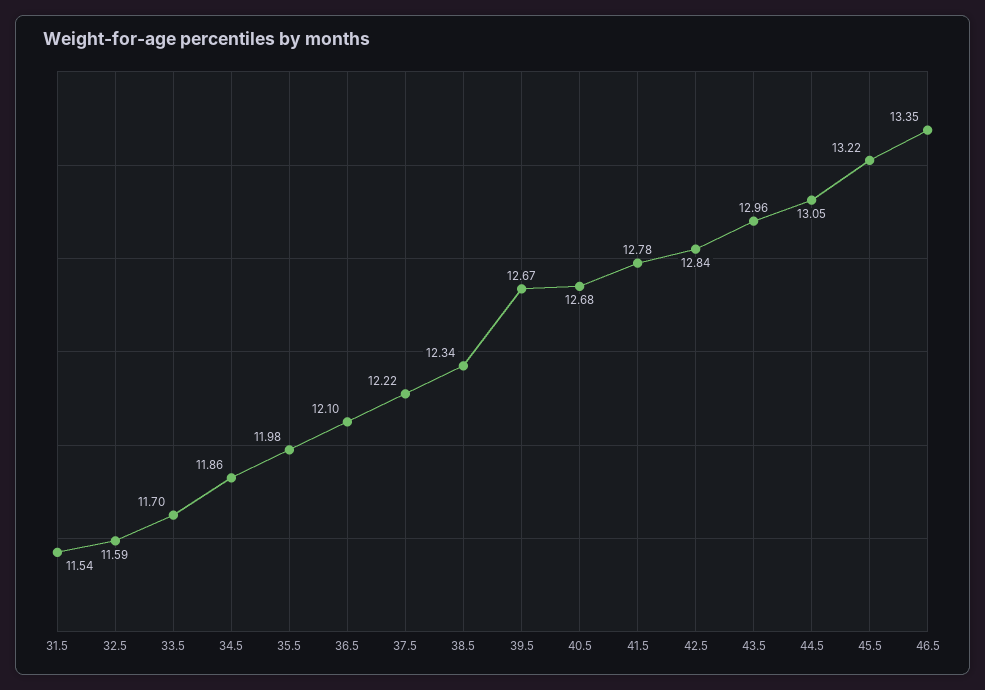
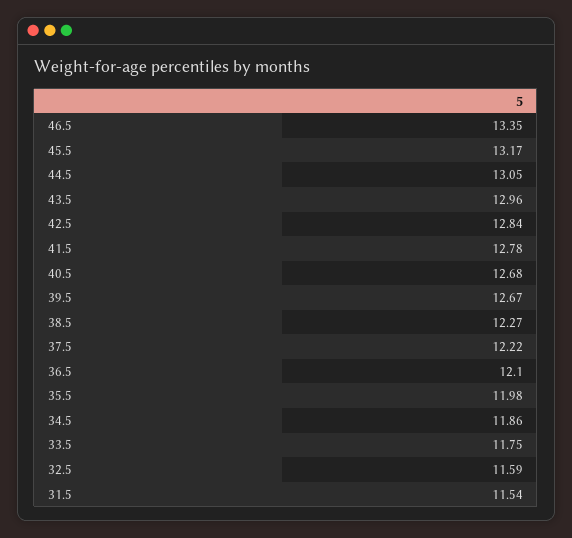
  {
    "31.5": 11.54,
    "32.5": 11.59,
-   "33.5": 11.7,
+   "33.5": 11.75,
    "34.5": 11.86,
    "35.5": 11.98,
    "36.5": 12.1,
    "37.5": 12.22,
-   "38.5": 12.34,
+   "38.5": 12.27,
    "39.5": 12.67,
    "40.5": 12.68,
    "41.5": 12.78,
    "42.5": 12.84,
    "43.5": 12.96,
    "44.5": 13.05,
-   "45.5": 13.22,
+   "45.5": 13.17,
    "46.5": 13.35
  }

